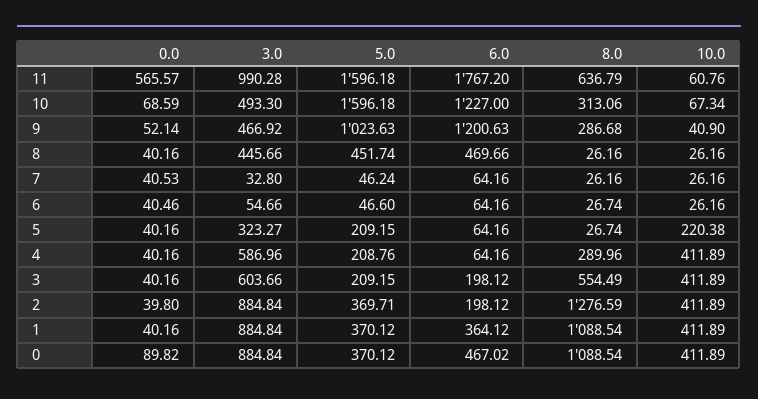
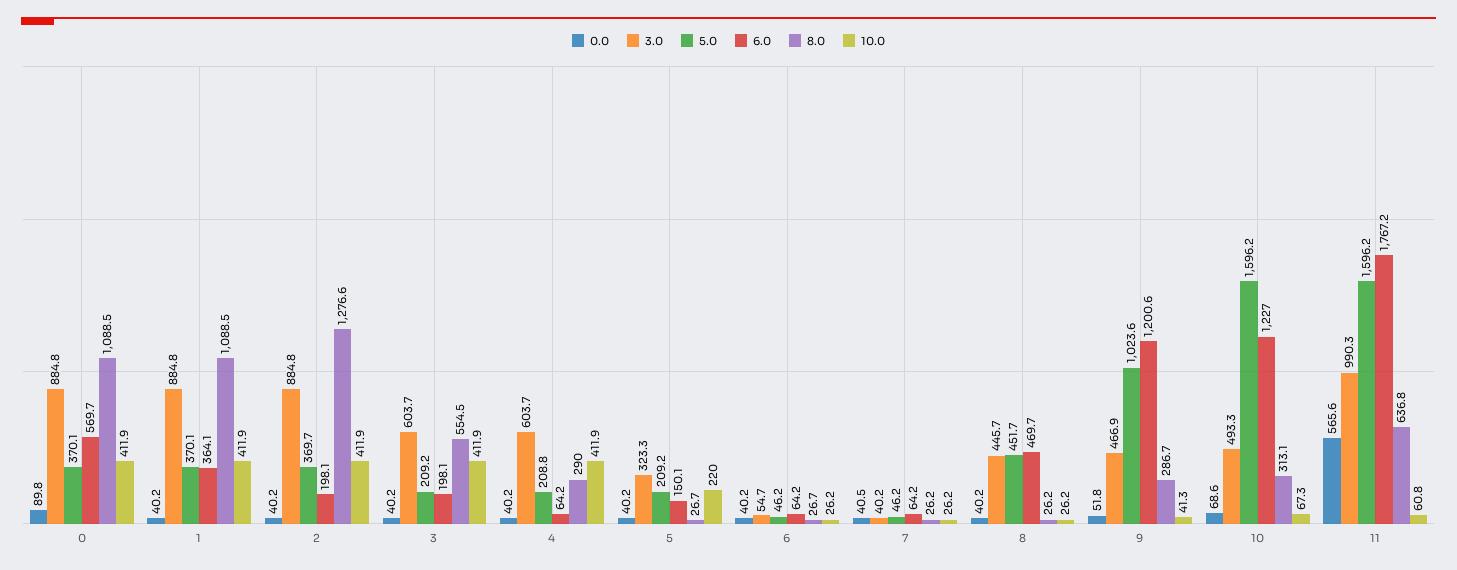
  {
    "0.0": {
      "11": 565.57,
      "10": 68.59,
-     "9": 52.14,
+     "9": 51.8,
      "8": 40.16,
      "7": 40.53,
-     "6": 40.46,
+     "6": 40.2,
      "5": 40.16,
      "4": 40.16,
      "3": 40.16,
-     "2": 39.8,
+     "2": 40.2,
      "1": 40.16,
      "0": 89.82
    },
    "3.0": {
      "11": 990.28,
      "10": 493.3,
      "9": 466.92,
      "8": 445.66,
-     "7": 32.8,
+     "7": 40.2,
      "6": 54.66,
      "5": 323.27,
-     "4": 586.96,
+     "4": 603.7,
      "3": 603.66,
      "2": 884.84,
      "1": 884.84,
      "0": 884.84
    },
    "5.0": {
      "11": 1596.18,
      "10": 1596.18,
      "9": 1023.63,
      "8": 451.74,
      "7": 46.24,
-     "6": 46.6,
+     "6": 46.2,
      "5": 209.15,
      "4": 208.76,
      "3": 209.15,
      "2": 369.71,
      "1": 370.12,
      "0": 370.12
    },
    "6.0": {
      "11": 1767.2,
      "10": 1227,
      "9": 1200.63,
      "8": 469.66,
      "7": 64.16,
      "6": 64.16,
-     "5": 64.16,
+     "5": 150.1,
      "4": 64.16,
      "3": 198.12,
      "2": 198.12,
      "1": 364.12,
-     "0": 467.02
+     "0": 569.7
    },
    "8.0": {
      "11": 636.79,
      "10": 313.06,
      "9": 286.68,
      "8": 26.16,
      "7": 26.16,
      "6": 26.74,
      "5": 26.74,
      "4": 289.96,
      "3": 554.49,
      "2": 1276.59,
      "1": 1088.54,
      "0": 1088.54
    },
    "10.0": {
      "11": 60.76,
      "10": 67.34,
-     "9": 40.9,
+     "9": 41.3,
      "8": 26.16,
      "7": 26.16,
      "6": 26.16,
-     "5": 220.38,
+     "5": 220,
      "4": 411.89,
      "3": 411.89,
      "2": 411.89,
      "1": 411.89,
      "0": 411.89
    }
  }

